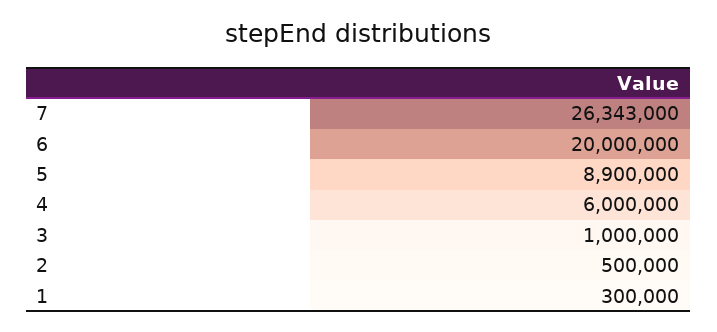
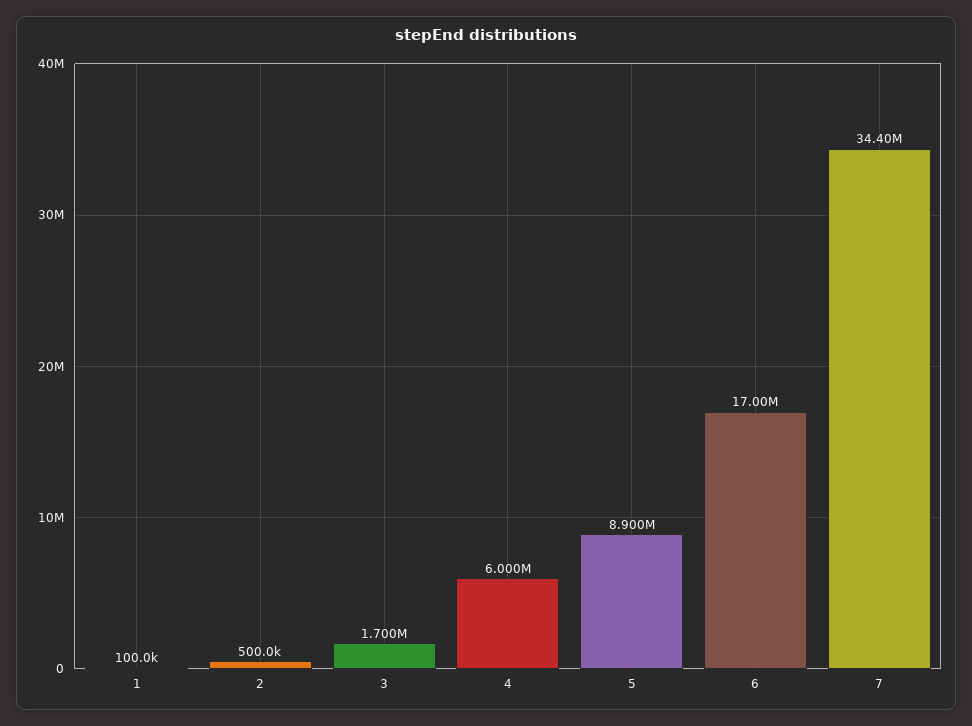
  {
-   "7": 26343000,
+   "7": 34400000,
-   "6": 20000000,
+   "6": 17000000,
    "5": 8900000,
    "4": 6000000,
-   "3": 1000000,
+   "3": 1700000,
    "2": 500000,
-   "1": 300000
+   "1": 100000
  }

